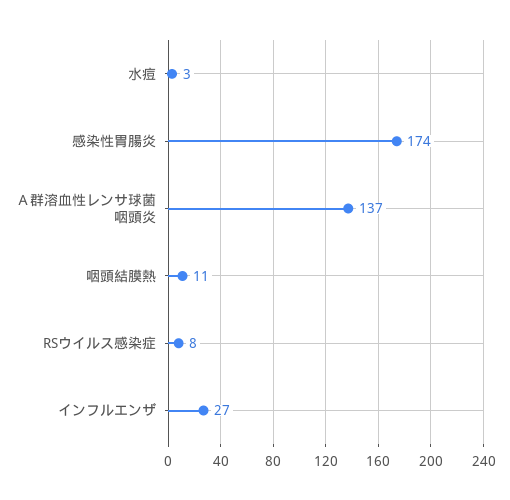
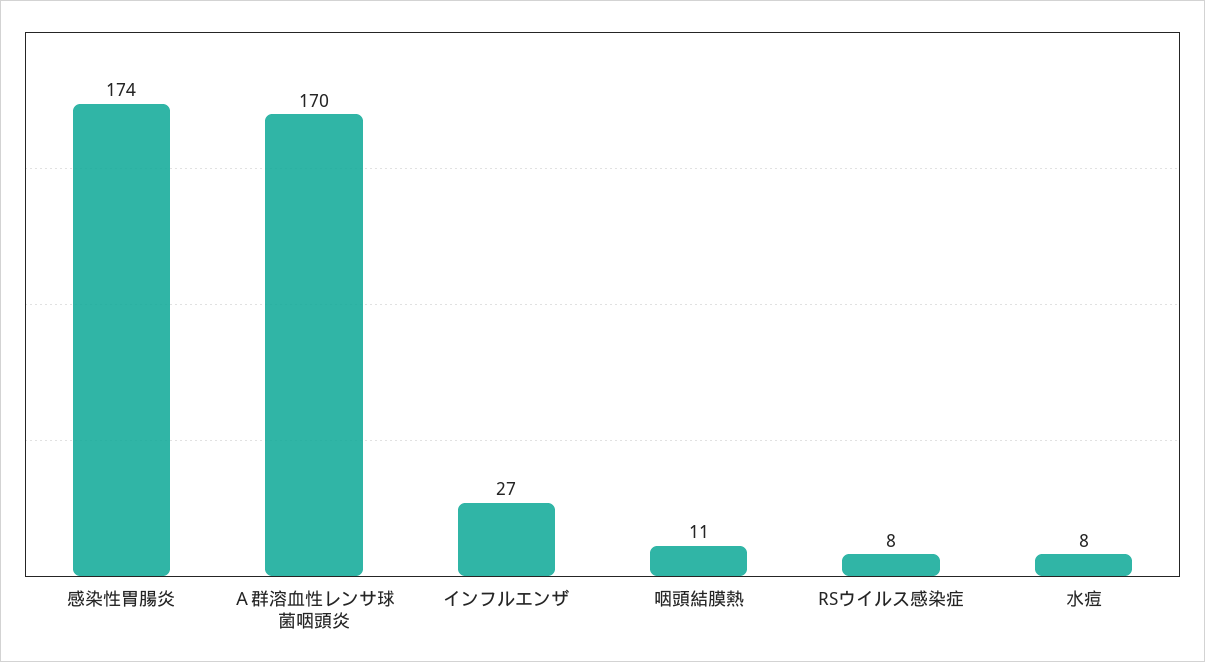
  {
-   "水痘": 3,
+   "水痘": 8,
    "感染性胃腸炎": 174,
-   "Ａ群溶血性レンサ球菌咽頭炎": 137,
+   "Ａ群溶血性レンサ球菌咽頭炎": 170,
    "咽頭結膜熱": 11,
    "RSウイルス感染症": 8,
    "インフルエンザ": 27
  }

